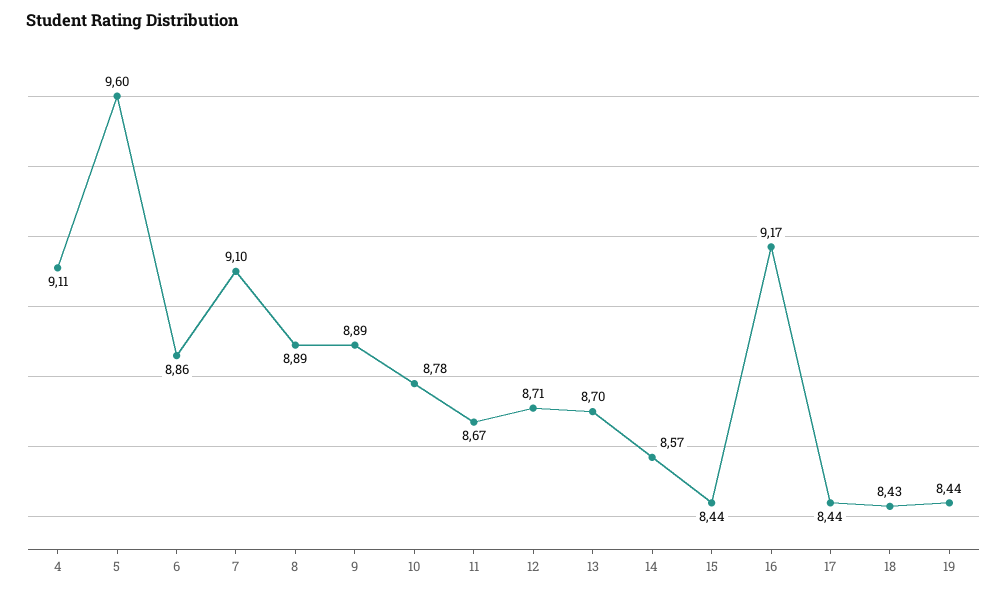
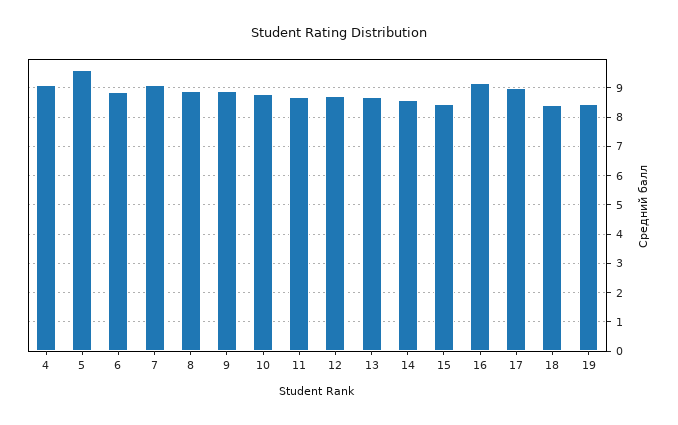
  {
    "4": 9.11,
    "5": 9.6,
    "6": 8.86,
    "7": 9.1,
    "8": 8.89,
    "9": 8.89,
    "10": 8.78,
    "11": 8.67,
    "12": 8.71,
    "13": 8.7,
    "14": 8.57,
    "15": 8.44,
    "16": 9.17,
-   "17": 8.44,
+   "17": 9,
    "18": 8.43,
    "19": 8.44
  }

